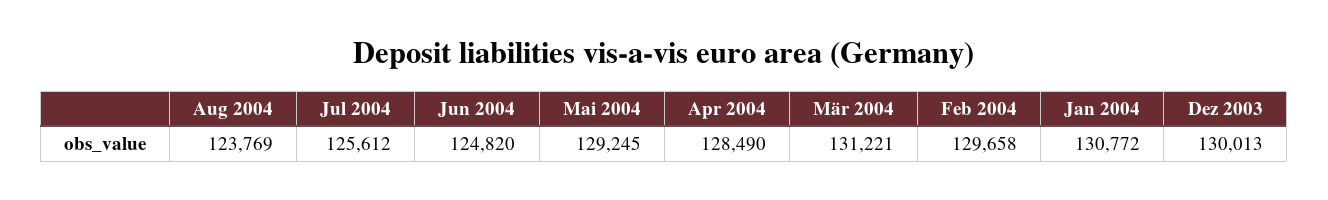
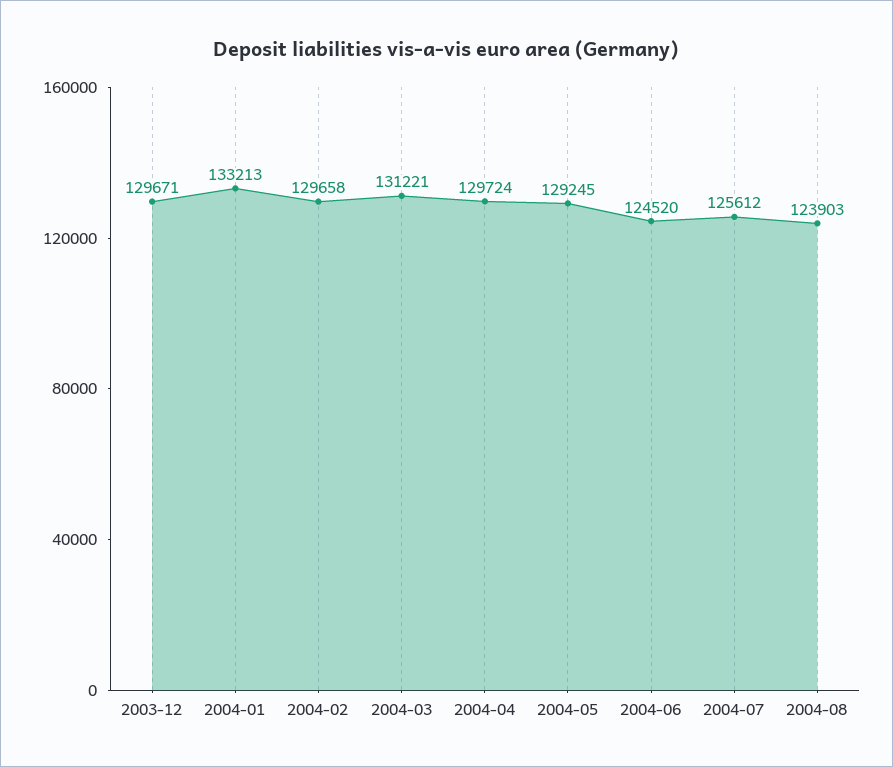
  {
-   "Aug 2004": 123769,
+   "Aug 2004": 123903,
    "Jul 2004": 125612,
-   "Jun 2004": 124820,
+   "Jun 2004": 124520,
    "Mai 2004": 129245,
-   "Apr 2004": 128490,
+   "Apr 2004": 129724,
    "Mär 2004": 131221,
    "Feb 2004": 129658,
-   "Jan 2004": 130772,
+   "Jan 2004": 133213,
-   "Dez 2003": 130013
+   "Dez 2003": 129671
  }

